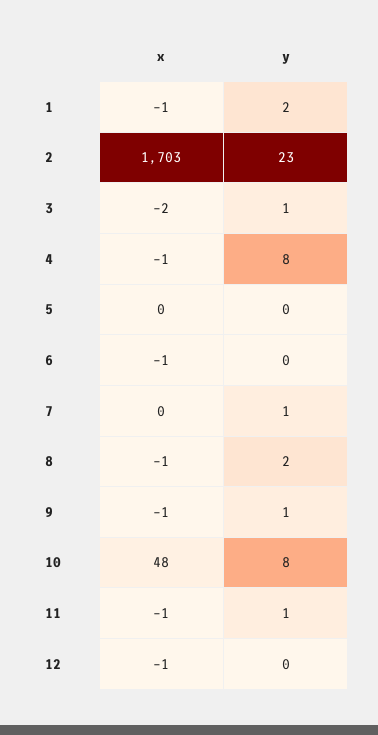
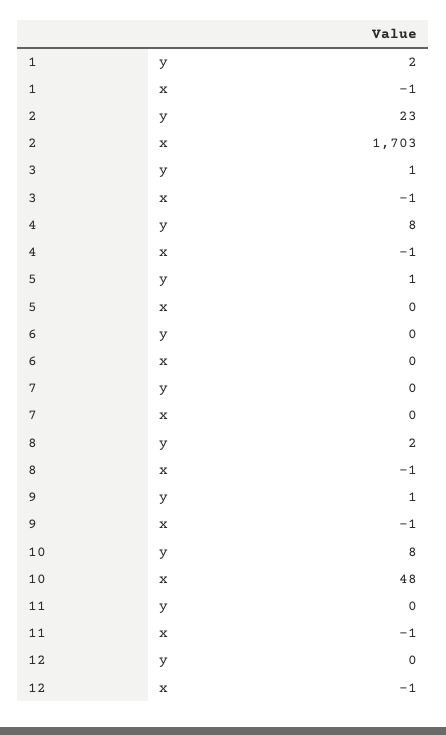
  {
    "x": {
      "1": -1,
      "2": 1703,
-     "3": -2,
+     "3": -1,
      "4": -1,
      "5": 0,
-     "6": -1,
+     "6": 0,
      "7": 0,
      "8": -1,
      "9": -1,
      "10": 48,
      "11": -1,
      "12": -1
    },
    "y": {
      "1": 2,
      "2": 23,
      "3": 1,
      "4": 8,
-     "5": 0,
+     "5": 1,
      "6": 0,
-     "7": 1,
+     "7": 0,
      "8": 2,
      "9": 1,
      "10": 8,
-     "11": 1,
+     "11": 0,
      "12": 0
    }
  }

